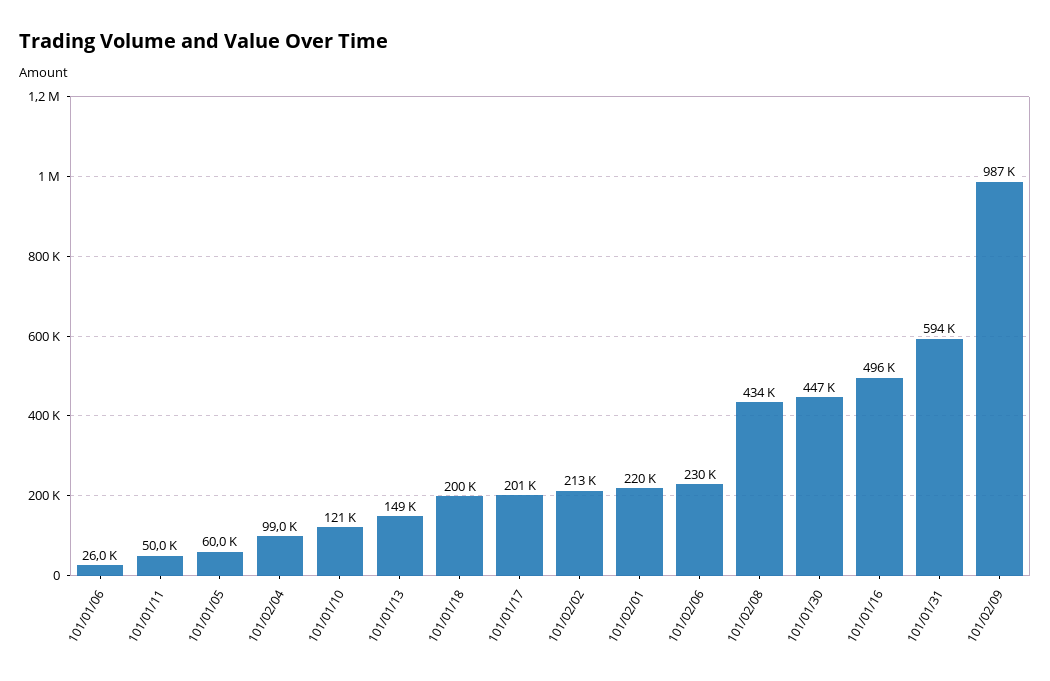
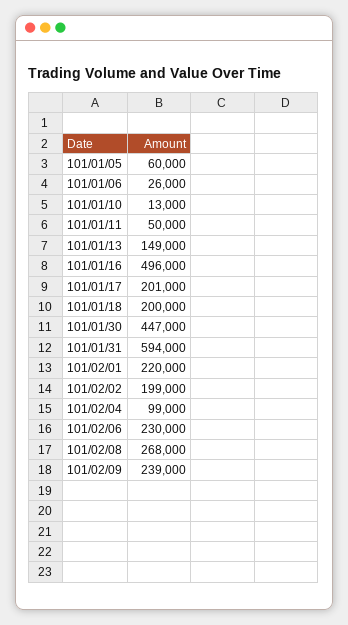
  {
    "101/01/06": 26000,
    "101/01/11": 50000,
    "101/01/05": 60000,
    "101/02/04": 99000,
-   "101/01/10": 121000,
+   "101/01/10": 13000,
    "101/01/13": 149000,
    "101/01/18": 200000,
    "101/01/17": 201000,
-   "101/02/02": 213000,
+   "101/02/02": 199000,
    "101/02/01": 220000,
    "101/02/06": 230000,
-   "101/02/08": 434000,
+   "101/02/08": 268000,
    "101/01/30": 447000,
    "101/01/16": 496000,
    "101/01/31": 594000,
-   "101/02/09": 987000
+   "101/02/09": 239000
  }

